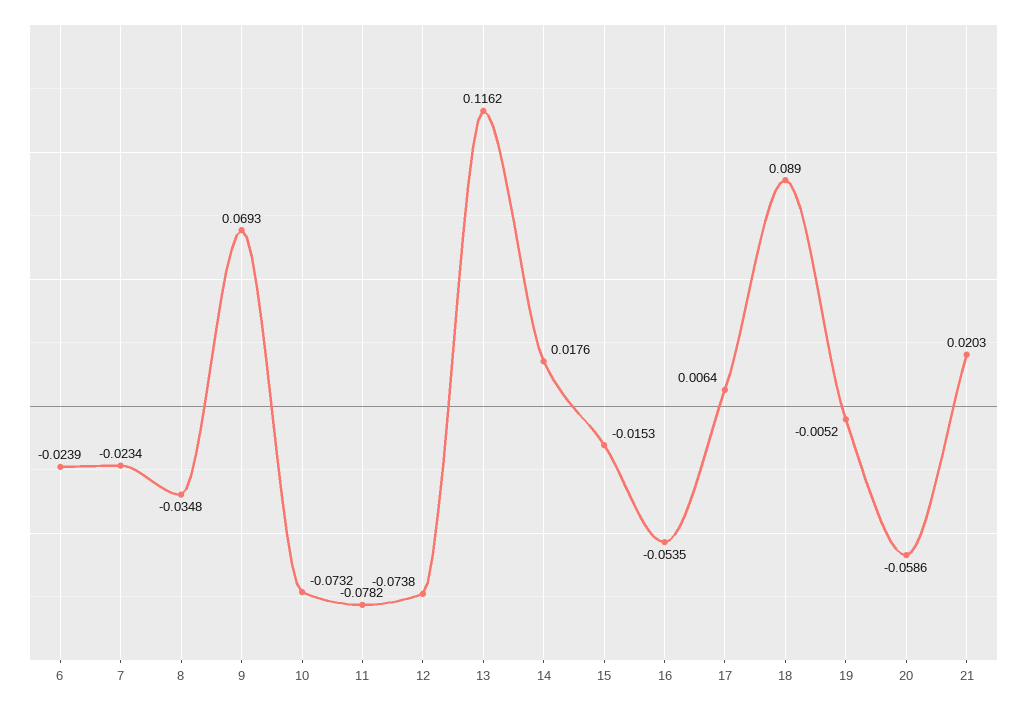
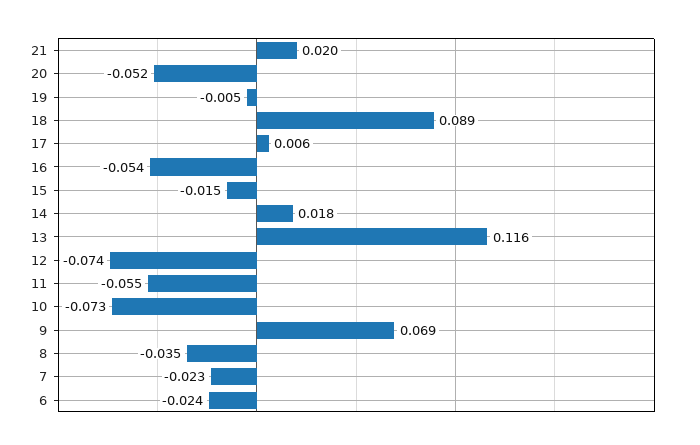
  {
    "6": -0.0239,
    "7": -0.0234,
    "8": -0.0348,
    "9": 0.0693,
    "10": -0.0732,
-   "11": -0.0782,
+   "11": -0.055,
    "12": -0.0738,
    "13": 0.1162,
    "14": 0.0176,
    "15": -0.0153,
    "16": -0.0535,
    "17": 0.0064,
    "18": 0.089,
    "19": -0.0052,
-   "20": -0.0586,
+   "20": -0.052,
    "21": 0.0203
  }

